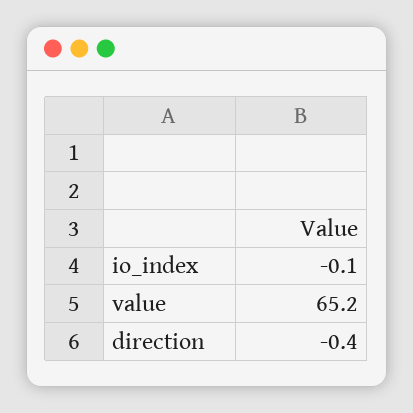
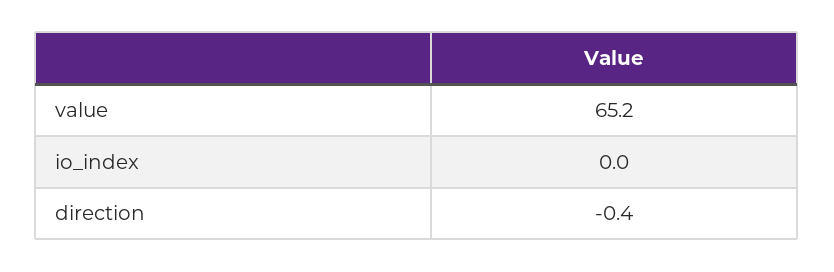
  {
-   "io_index": -0.1,
+   "io_index": 0,
    "value": 65.2,
    "direction": -0.4
  }

